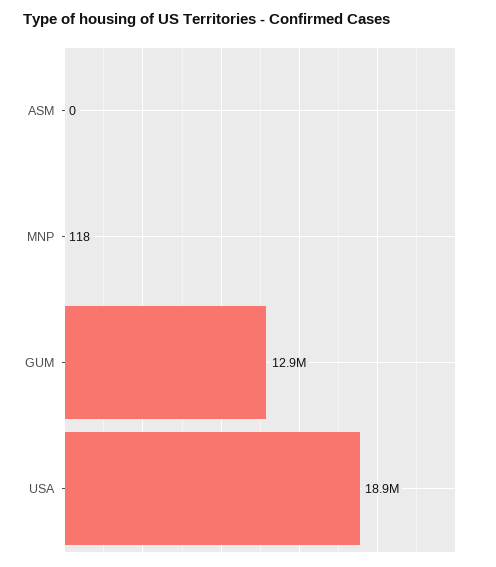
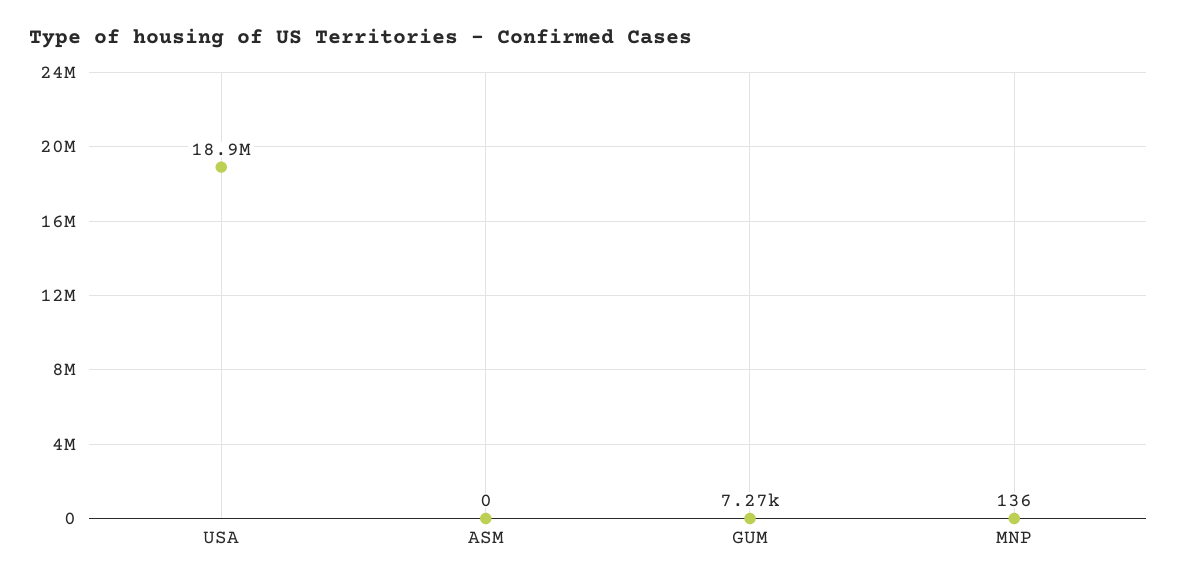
  {
    "ASM": 0,
-   "MNP": 118,
+   "MNP": 136,
-   "GUM": 12900000,
+   "GUM": 7270,
    "USA": 18900000
  }

